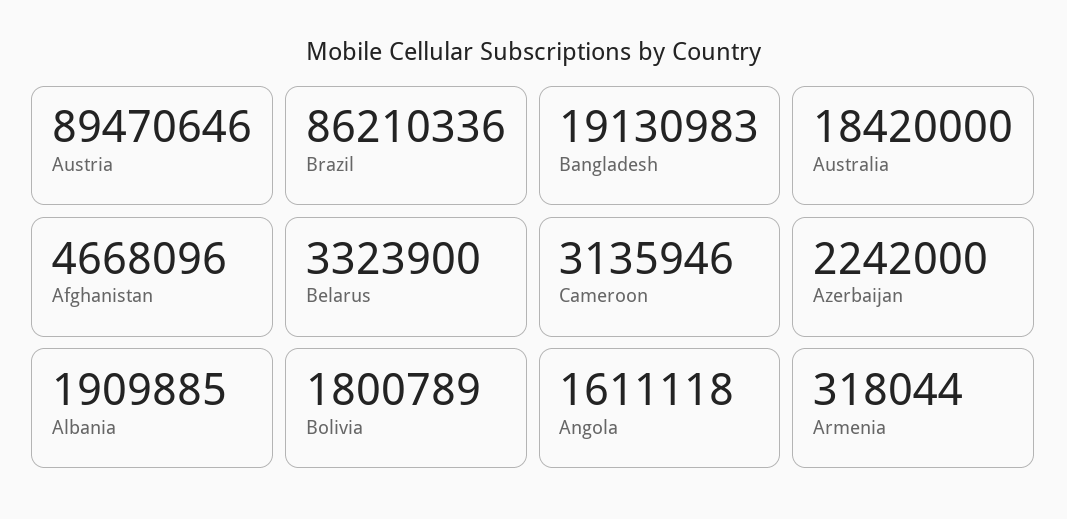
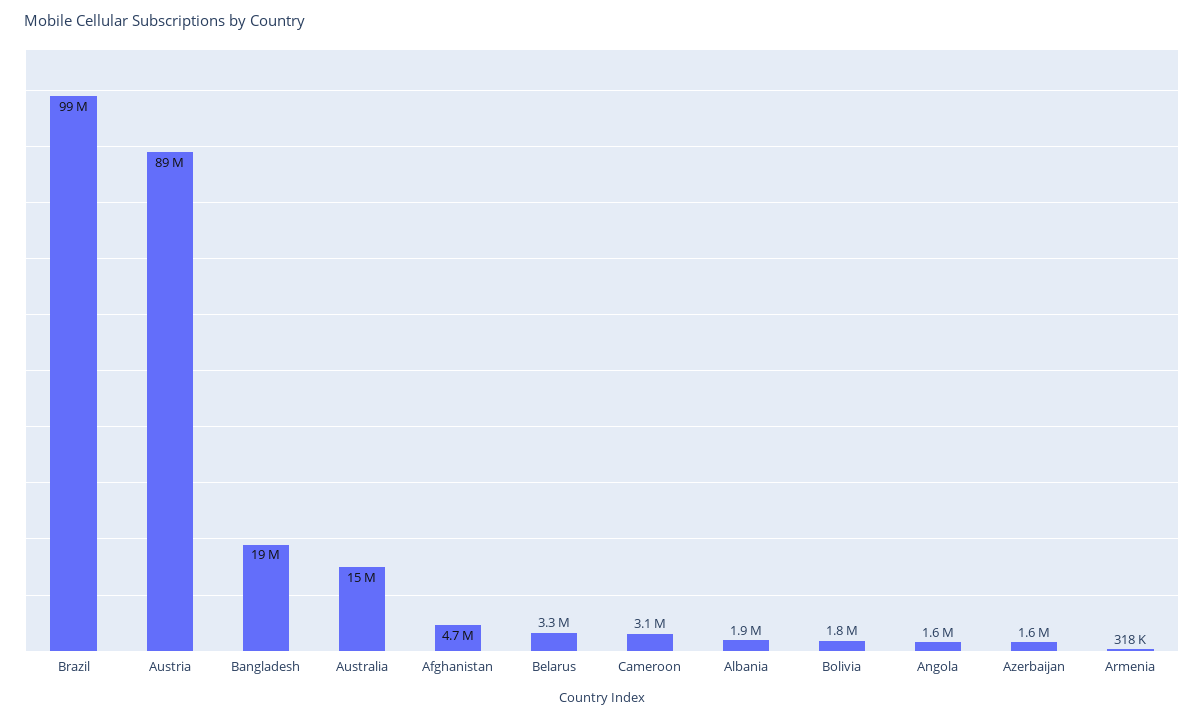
  {
    "Austria": 89470646,
-   "Brazil": 86210336,
+   "Brazil": 99000000,
    "Bangladesh": 19130983,
-   "Australia": 18420000,
+   "Australia": 15000000,
    "Afghanistan": 4668096,
    "Belarus": 3323900,
    "Cameroon": 3135946,
-   "Azerbaijan": 2242000,
+   "Azerbaijan": 1600000,
    "Albania": 1909885,
    "Bolivia": 1800789,
    "Angola": 1611118,
    "Armenia": 318044
  }

